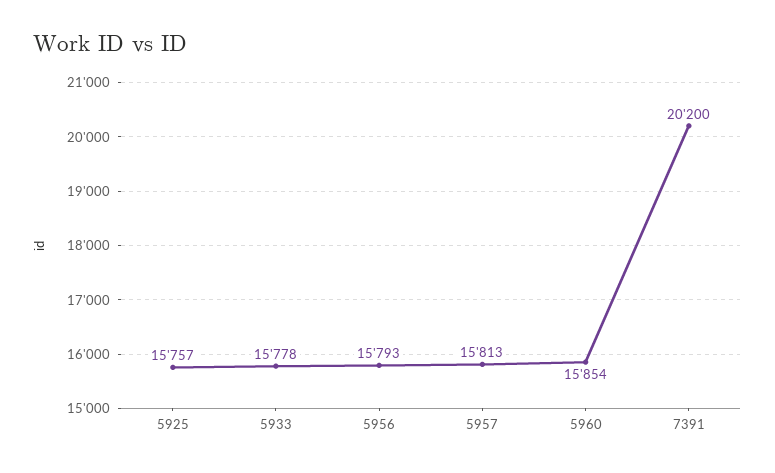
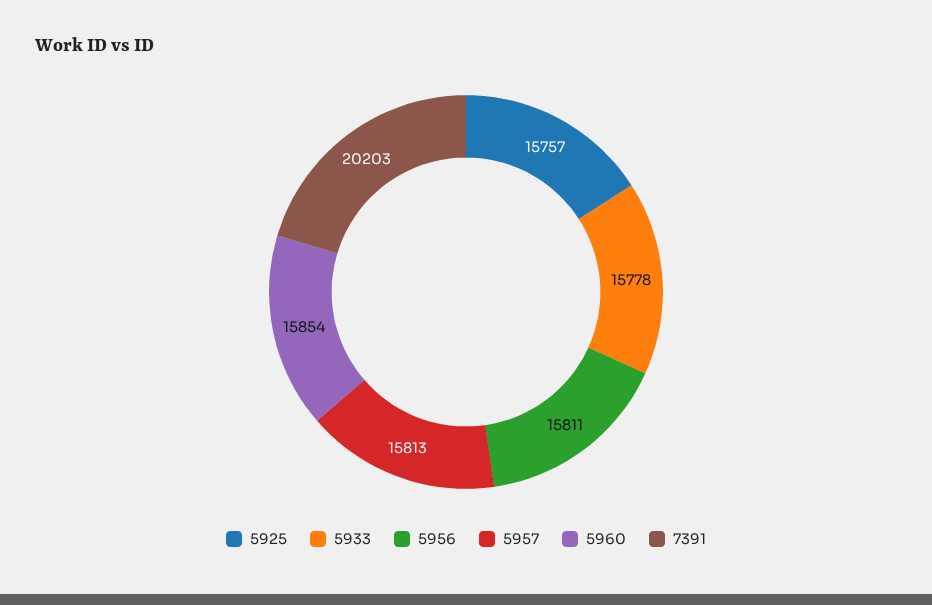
  {
    "5925": 15757,
    "5933": 15778,
-   "5956": 15793,
+   "5956": 15811,
    "5957": 15813,
    "5960": 15854,
-   "7391": 20200
+   "7391": 20203
  }

